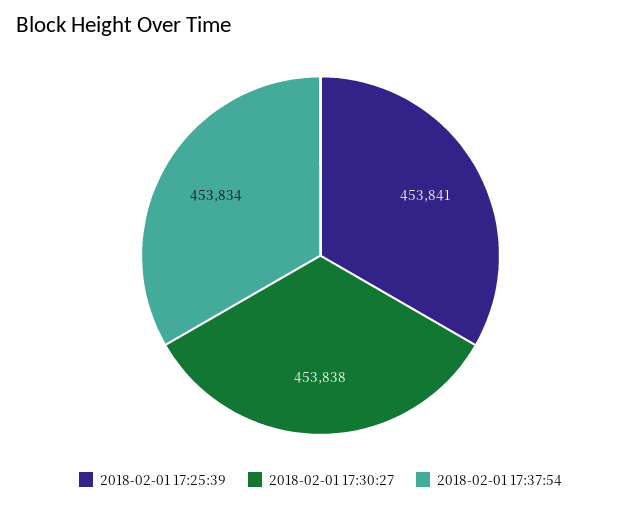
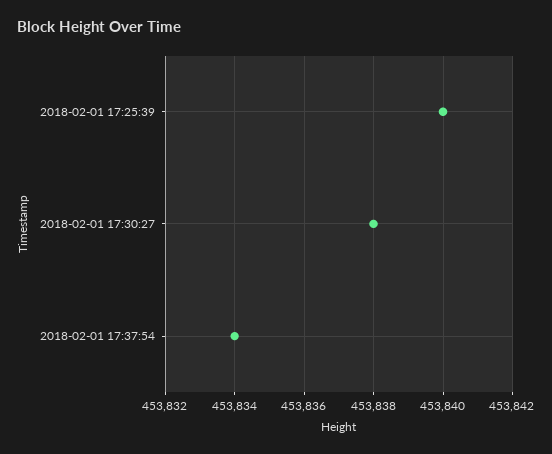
  {
-   "2018-02-01 17:25:39": 453841,
+   "2018-02-01 17:25:39": 453840,
    "2018-02-01 17:30:27": 453838,
    "2018-02-01 17:37:54": 453834
  }

